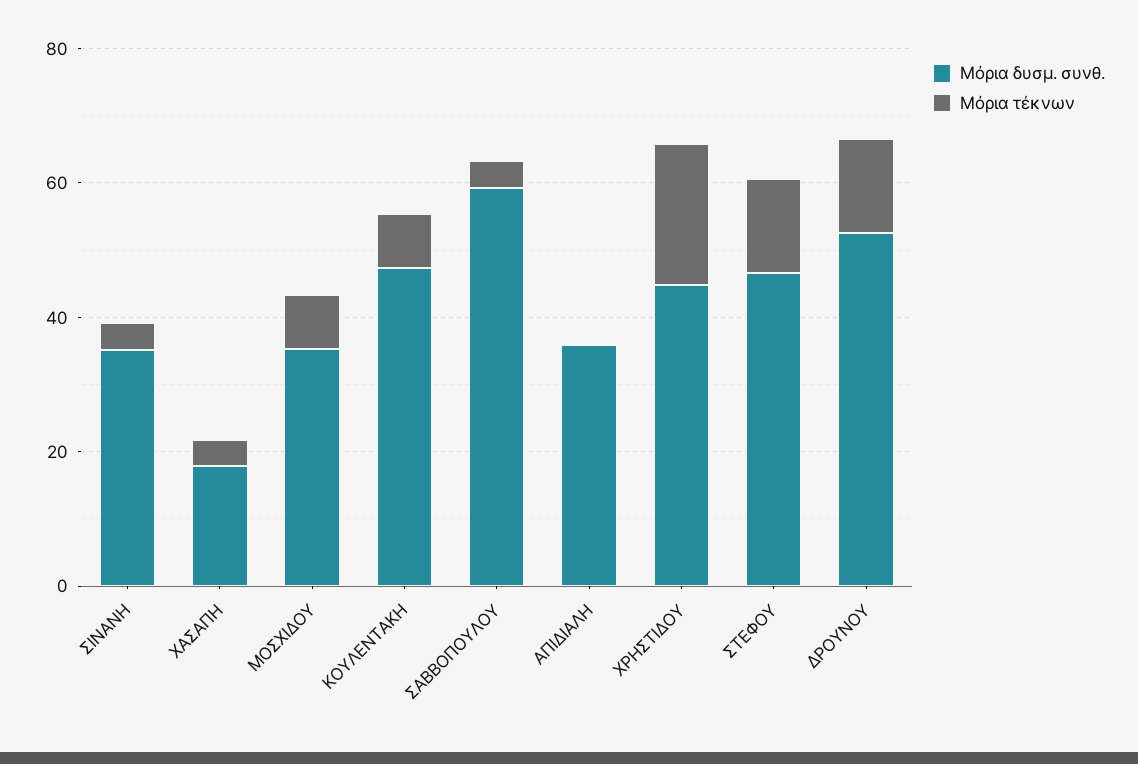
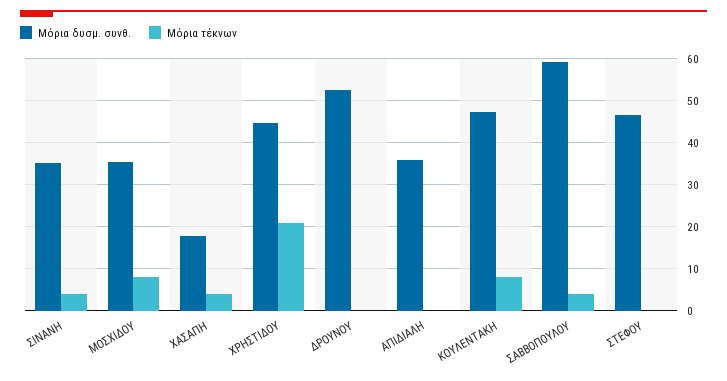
  {
    "Μόρια δυσμ. συνθ.": {
      "ΣΙΝΑΝΗ": 36,
      "ΧΑΣΑΠΗ": 18,
      "ΜΟΣΧΙΔΟΥ": 36,
      "ΚΟΥΛΕΝΤΑΚΗ": 48,
      "ΣΑΒΒΟΠΟΥΛΟΥ": 60,
      "ΑΠΙΔΙΑΛΗ": 36,
      "ΧΡΗΣΤΙΔΟΥ": 44,
      "ΣΤΕΦΟΥ": 46,
      "ΔΡΟΥΝΟΥ": 52
    },
    "Μόρια τέκνων": {
      "ΣΙΝΑΝΗ": 4,
      "ΧΑΣΑΠΗ": 4,
      "ΜΟΣΧΙΔΟΥ": 8,
      "ΚΟΥΛΕΝΤΑΚΗ": 8,
      "ΣΑΒΒΟΠΟΥΛΟΥ": 4,
      "ΑΠΙΔΙΑΛΗ": 0,
      "ΧΡΗΣΤΙΔΟΥ": 22,
-     "ΣΤΕΦΟΥ": 15,
+     "ΣΤΕΦΟΥ": 0,
-     "ΔΡΟΥΝΟΥ": 15
+     "ΔΡΟΥΝΟΥ": 0
    }
  }

